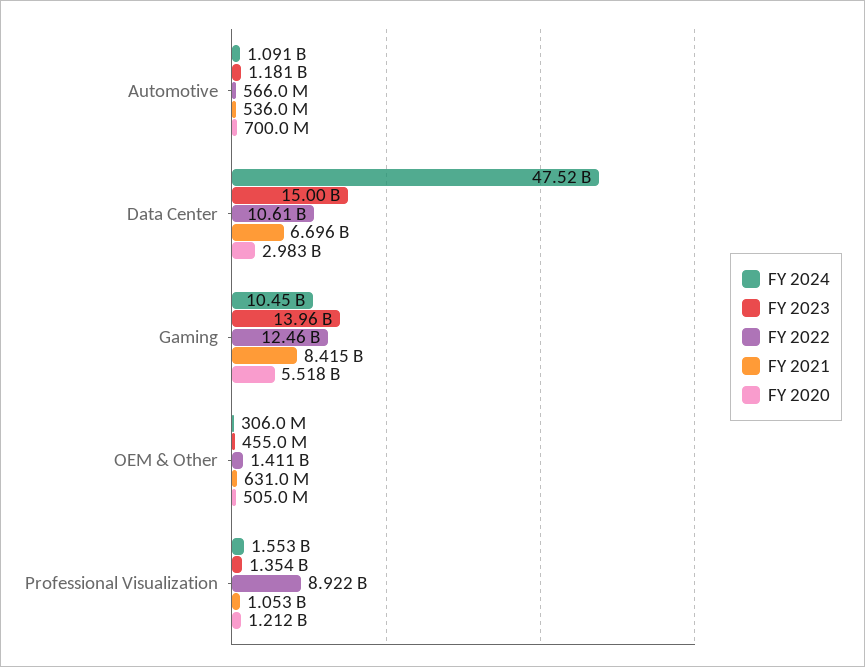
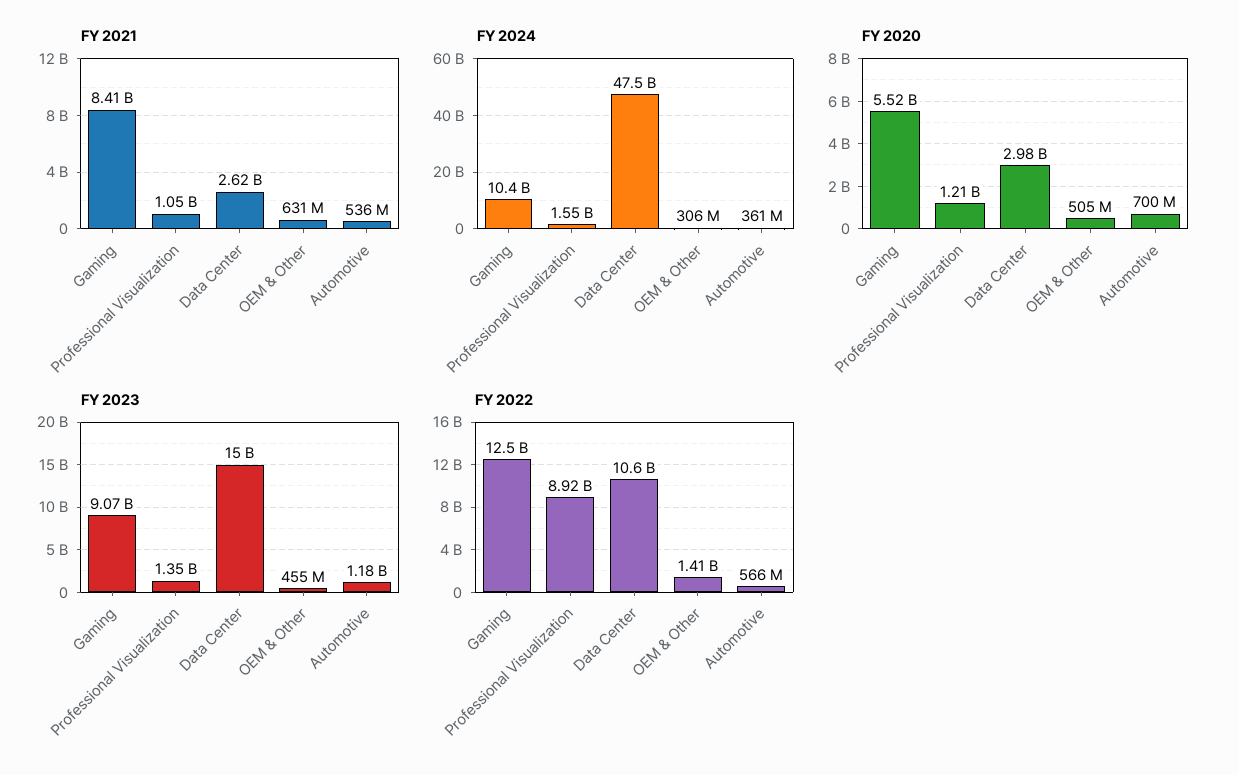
  {
    "FY 2024": {
-     "Automotive": 1091000000,
+     "Automotive": 361000000,
      "Data Center": 47520000000,
      "Gaming": 10450000000,
      "OEM & Other": 306000000,
      "Professional Visualization": 1553000000
    },
    "FY 2023": {
      "Automotive": 1181000000,
      "Data Center": 15000000000,
-     "Gaming": 13960000000,
+     "Gaming": 9070000000,
      "OEM & Other": 455000000,
      "Professional Visualization": 1354000000
    },
    "FY 2022": {
      "Automotive": 566000000,
      "Data Center": 10610000000,
      "Gaming": 12460000000,
      "OEM & Other": 1411000000,
      "Professional Visualization": 8922000000
    },
    "FY 2021": {
      "Automotive": 536000000,
-     "Data Center": 6696000000,
+     "Data Center": 2620000000,
      "Gaming": 8415000000,
      "OEM & Other": 631000000,
      "Professional Visualization": 1053000000
    },
    "FY 2020": {
      "Automotive": 700000000,
      "Data Center": 2983000000,
      "Gaming": 5518000000,
      "OEM & Other": 505000000,
      "Professional Visualization": 1212000000
    }
  }

